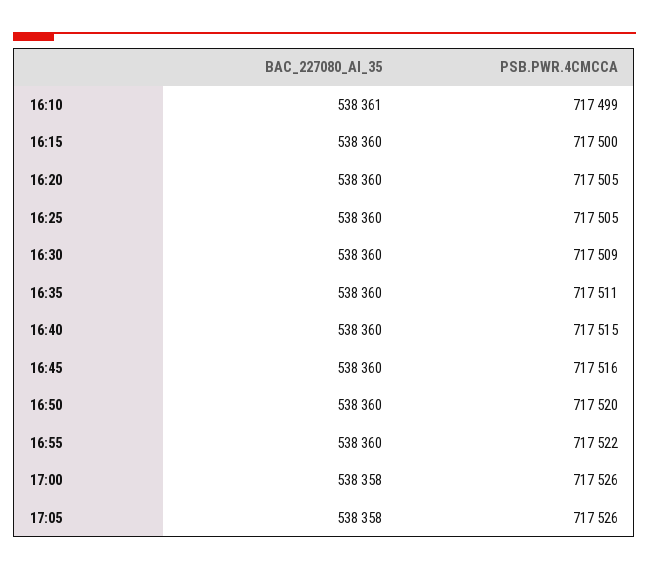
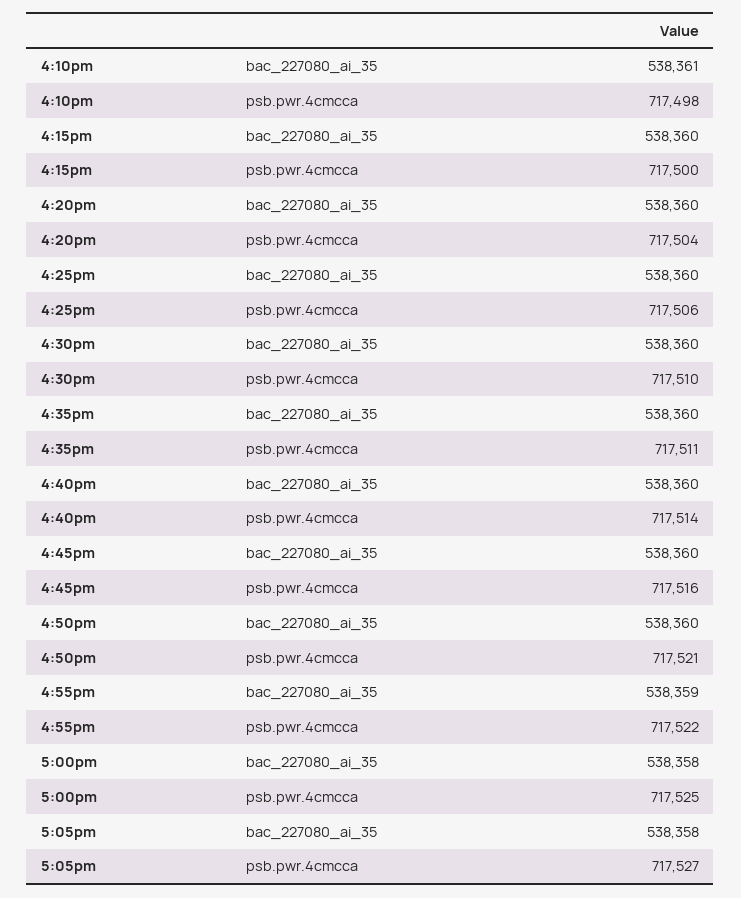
  {
    "BAC_227080_AI_35": {
      "16:10": 538361,
      "16:15": 538360,
      "16:20": 538360,
      "16:25": 538360,
      "16:30": 538360,
      "16:35": 538360,
      "16:40": 538360,
      "16:45": 538360,
      "16:50": 538360,
-     "16:55": 538360,
+     "16:55": 538359,
      "17:00": 538358,
      "17:05": 538358
    },
    "PSB.PWR.4CMCCA": {
-     "16:10": 717499,
+     "16:10": 717498,
      "16:15": 717500,
-     "16:20": 717505,
+     "16:20": 717504,
-     "16:25": 717505,
+     "16:25": 717506,
-     "16:30": 717509,
+     "16:30": 717510,
      "16:35": 717511,
-     "16:40": 717515,
+     "16:40": 717514,
      "16:45": 717516,
-     "16:50": 717520,
+     "16:50": 717521,
      "16:55": 717522,
-     "17:00": 717526,
+     "17:00": 717525,
-     "17:05": 717526
+     "17:05": 717527
    }
  }

